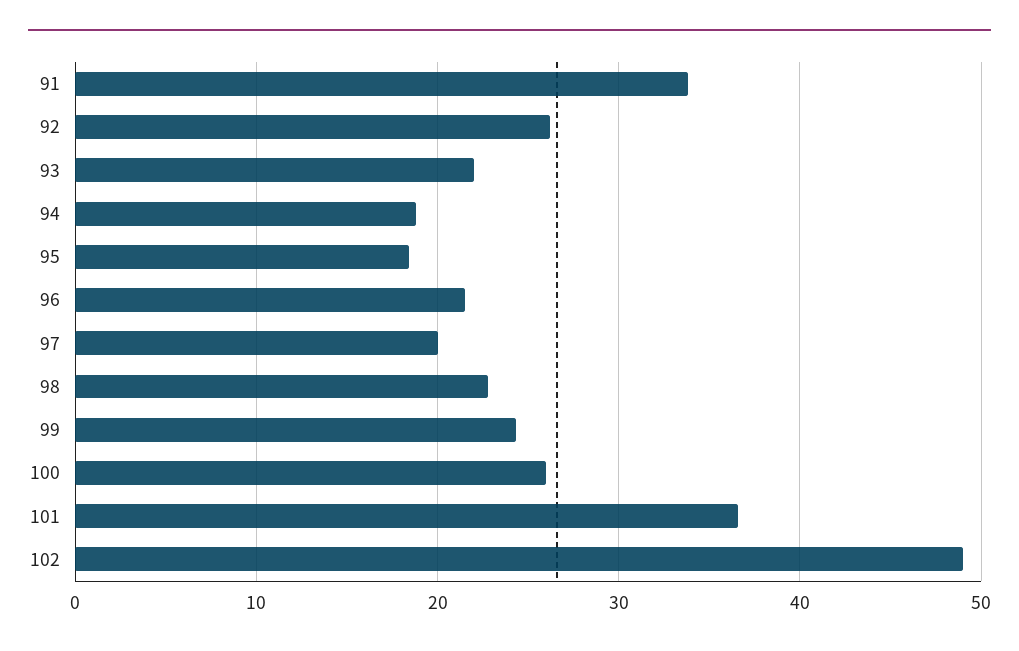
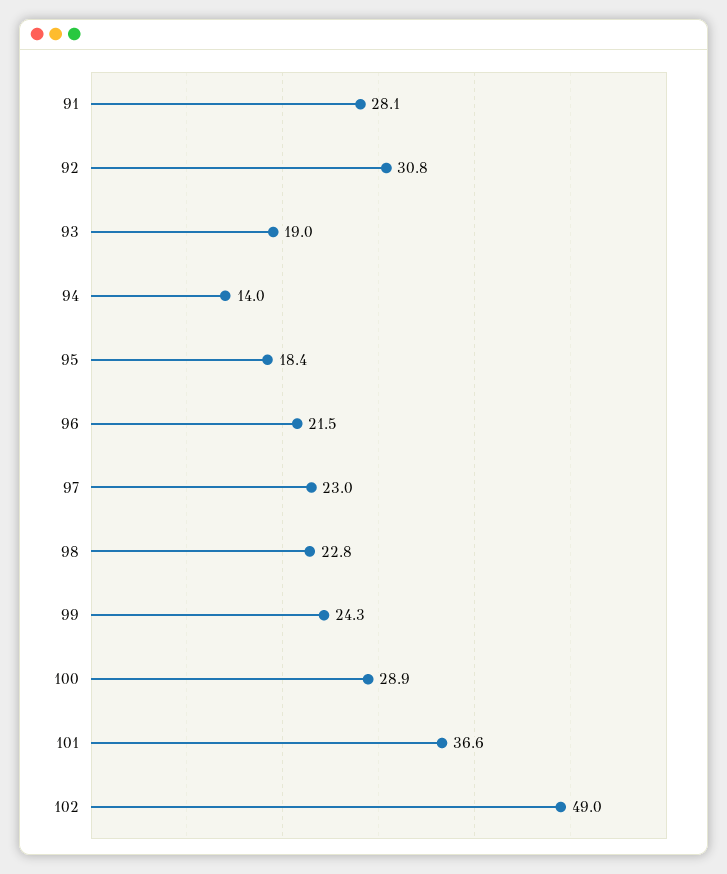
  {
-   "91": 34,
+   "91": 28.1,
-   "92": 26,
+   "92": 30.8,
-   "93": 22,
+   "93": 19,
-   "94": 19,
+   "94": 14,
    "95": 18.4,
    "96": 21.5,
-   "97": 20,
+   "97": 23,
    "98": 22.8,
    "99": 24.3,
-   "100": 26,
+   "100": 28.9,
    "101": 36.6,
    "102": 49
  }

